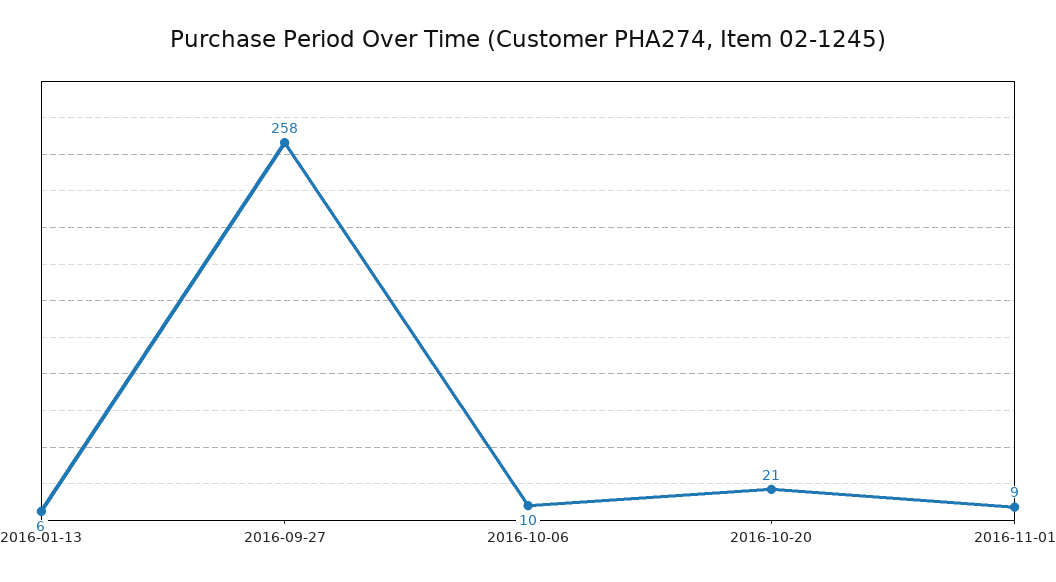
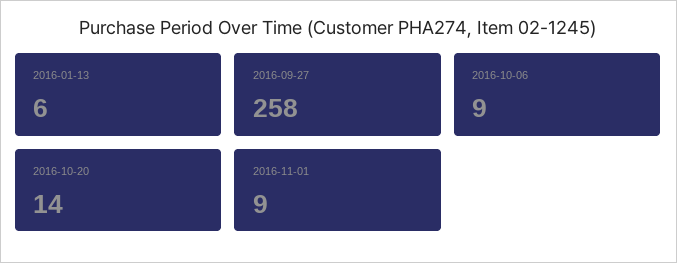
  {
    "2016-01-13": 6,
    "2016-09-27": 258,
-   "2016-10-06": 10,
+   "2016-10-06": 9,
-   "2016-10-20": 21,
+   "2016-10-20": 14,
    "2016-11-01": 9
  }

